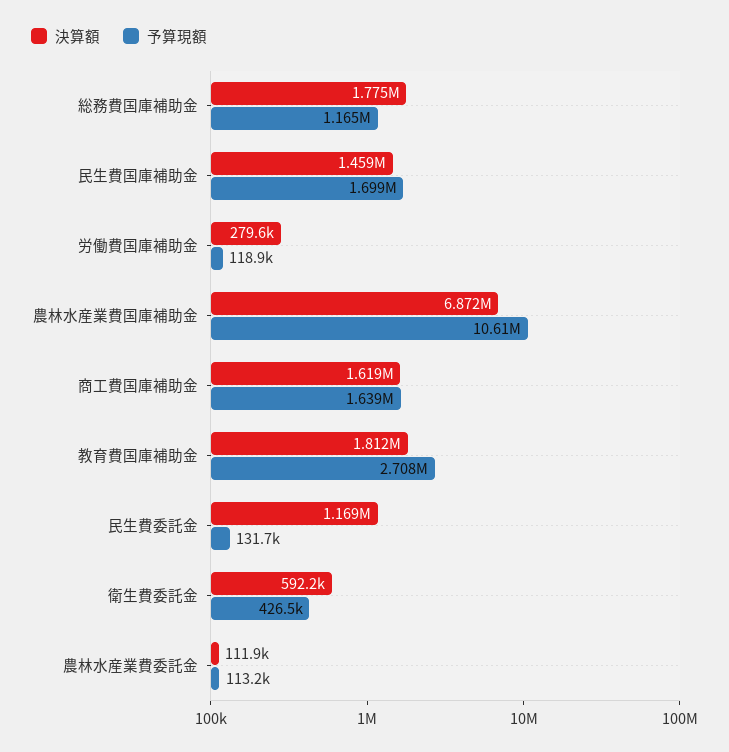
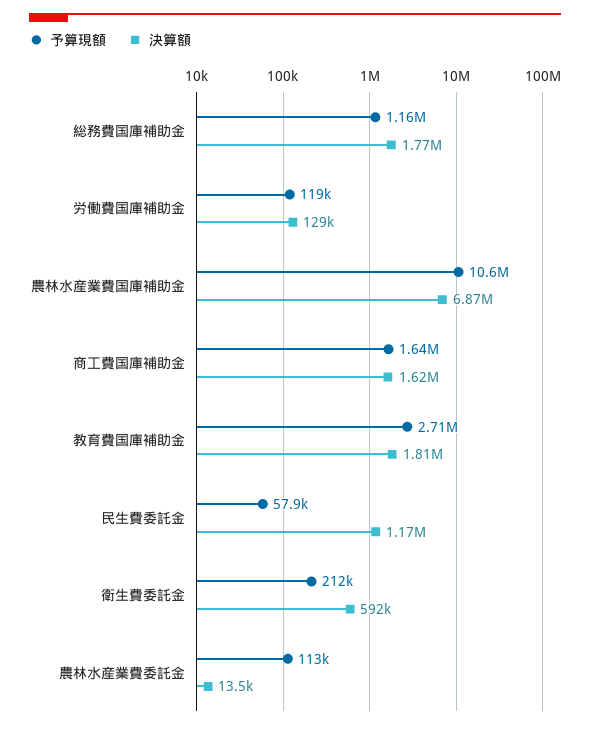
  {
    "決算額": {
      "総務費国庫補助金": 1775000,
-     "民生費国庫補助金": 1459000,
-     "労働費国庫補助金": 279600,
+     "労働費国庫補助金": 129000,
      "農林水産業費国庫補助金": 6872000,
      "商工費国庫補助金": 1619000,
      "教育費国庫補助金": 1812000,
      "民生費委託金": 1169000,
      "衛生費委託金": 592200,
-     "農林水産業費委託金": 111900
+     "農林水産業費委託金": 13500
    },
    "予算現額": {
      "総務費国庫補助金": 1165000,
-     "民生費国庫補助金": 1699000,
      "労働費国庫補助金": 118900,
      "農林水産業費国庫補助金": 10610000,
      "商工費国庫補助金": 1639000,
      "教育費国庫補助金": 2708000,
-     "民生費委託金": 131700,
+     "民生費委託金": 57900,
-     "衛生費委託金": 426500,
+     "衛生費委託金": 212000,
      "農林水産業費委託金": 113200
    }
  }

